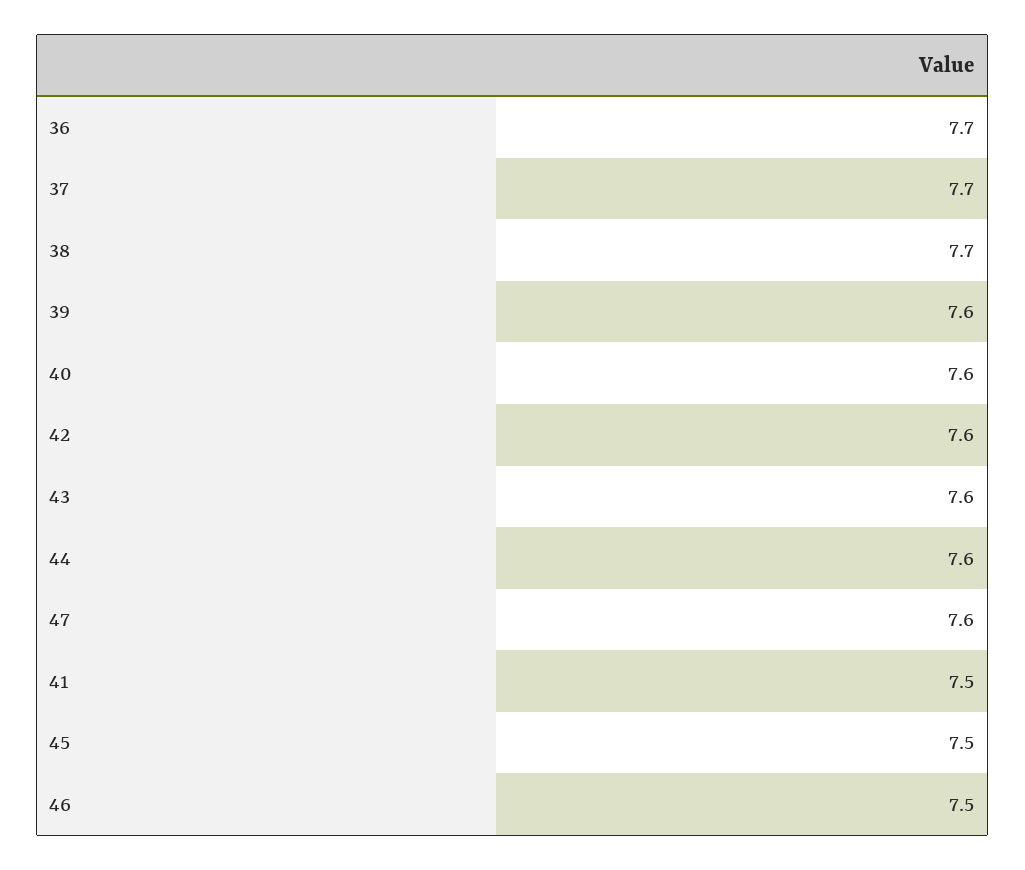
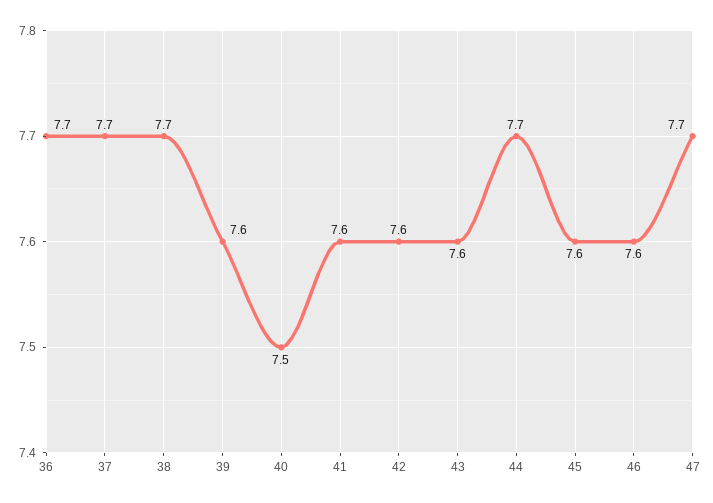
  {
    "36": 7.7,
    "37": 7.7,
    "38": 7.7,
    "39": 7.6,
-   "40": 7.6,
+   "40": 7.5,
    "42": 7.6,
    "43": 7.6,
-   "44": 7.6,
+   "44": 7.7,
-   "47": 7.6,
+   "47": 7.7,
-   "41": 7.5,
+   "41": 7.6,
-   "45": 7.5,
+   "45": 7.6,
-   "46": 7.5
+   "46": 7.6
  }

